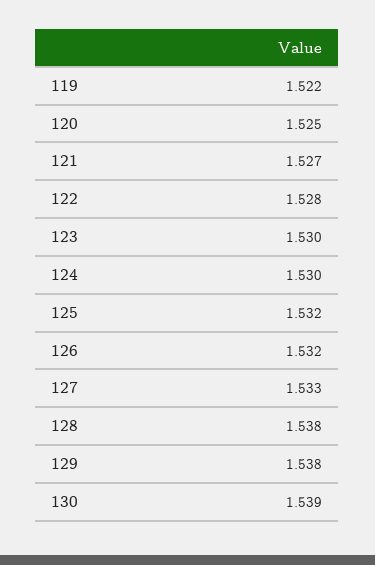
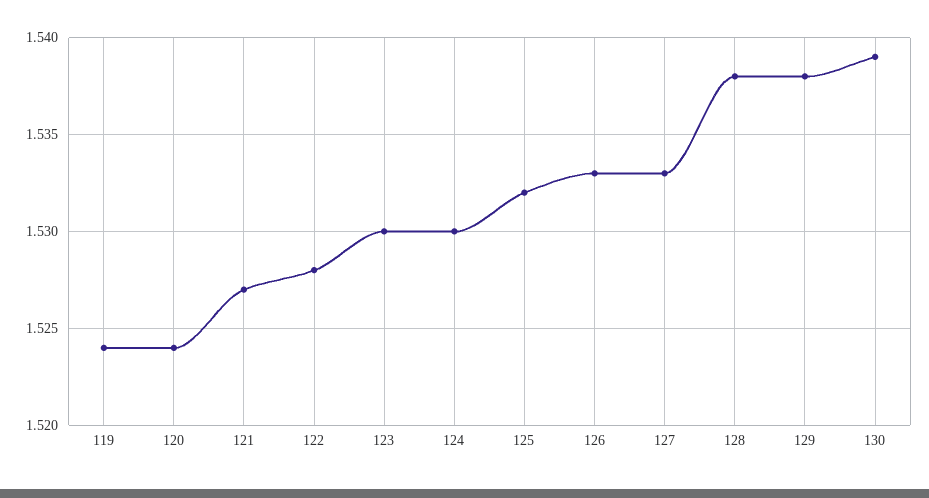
  {
-   "119": 1.522,
+   "119": 1.524,
-   "120": 1.525,
+   "120": 1.524,
    "121": 1.527,
    "122": 1.528,
    "123": 1.53,
    "124": 1.53,
    "125": 1.532,
-   "126": 1.532,
+   "126": 1.533,
    "127": 1.533,
    "128": 1.538,
    "129": 1.538,
    "130": 1.539
  }

